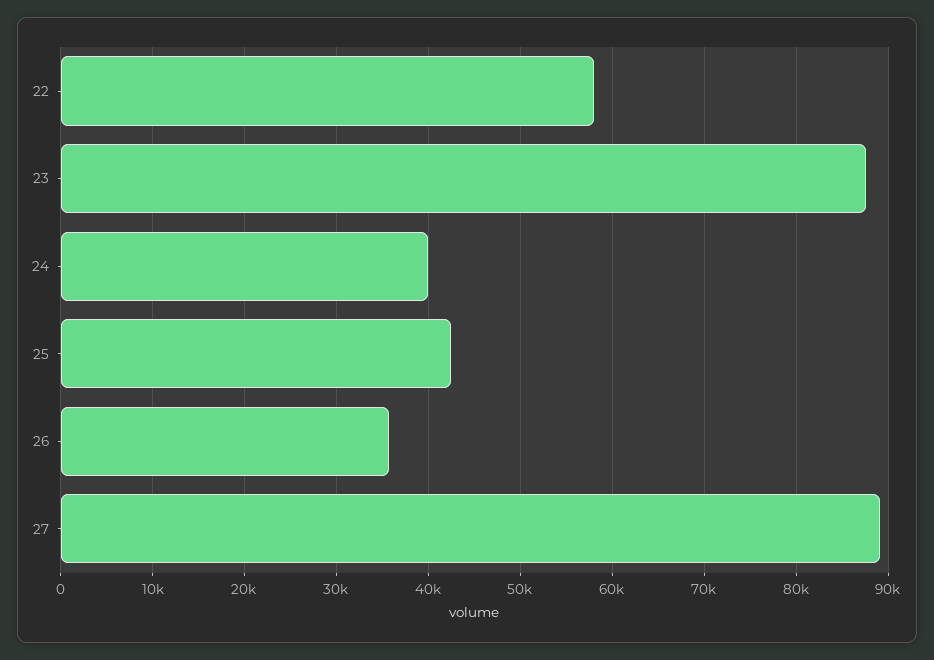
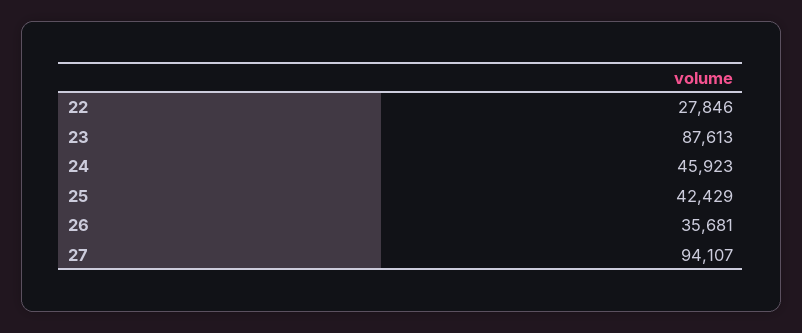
  {
-   "22": 58000,
+   "22": 27846,
    "23": 87613,
-   "24": 40000,
+   "24": 45923,
    "25": 42429,
    "26": 35681,
-   "27": 89000
+   "27": 94107
  }

